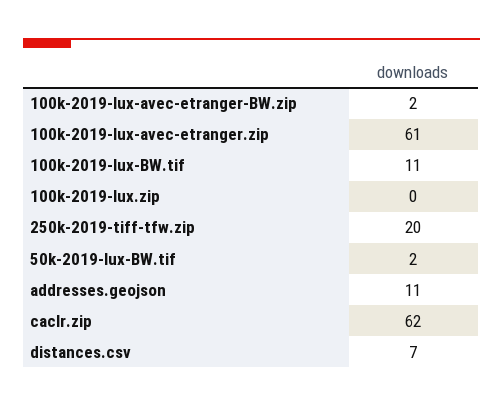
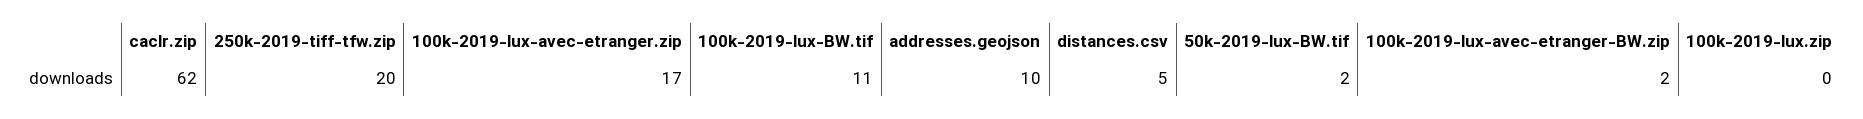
  {
    "100k-2019-lux-avec-etranger-BW.zip": 2,
-   "100k-2019-lux-avec-etranger.zip": 61,
+   "100k-2019-lux-avec-etranger.zip": 17,
    "100k-2019-lux-BW.tif": 11,
    "100k-2019-lux.zip": 0,
    "250k-2019-tiff-tfw.zip": 20,
    "50k-2019-lux-BW.tif": 2,
-   "addresses.geojson": 11,
+   "addresses.geojson": 10,
    "caclr.zip": 62,
-   "distances.csv": 7
+   "distances.csv": 5
  }

